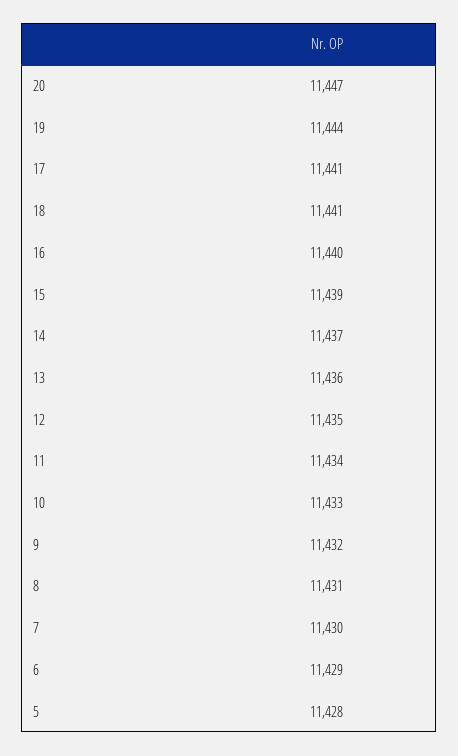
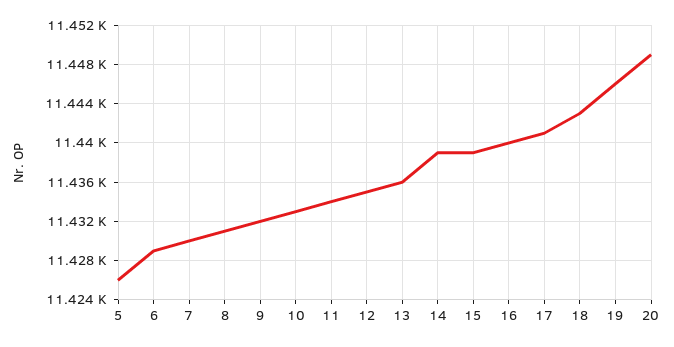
  {
-   "20": 11447,
+   "20": 11449,
-   "19": 11444,
+   "19": 11446,
    "17": 11441,
-   "18": 11441,
+   "18": 11443,
    "16": 11440,
    "15": 11439,
-   "14": 11437,
+   "14": 11439,
    "13": 11436,
    "12": 11435,
    "11": 11434,
    "10": 11433,
    "9": 11432,
    "8": 11431,
    "7": 11430,
    "6": 11429,
-   "5": 11428
+   "5": 11426
  }

